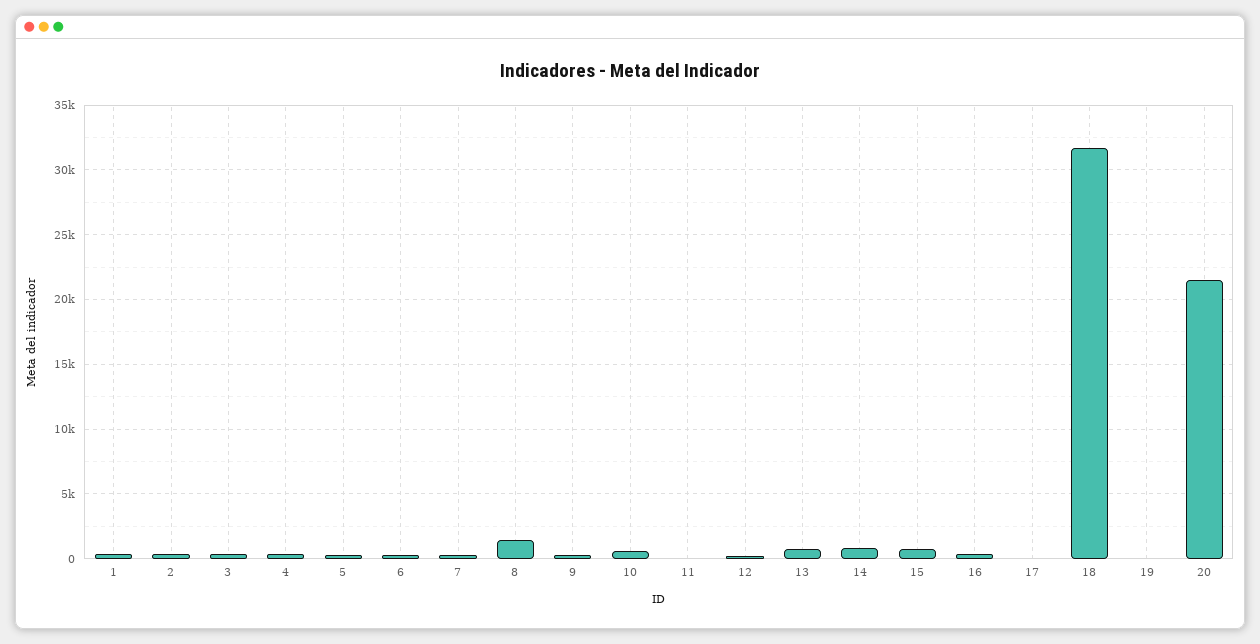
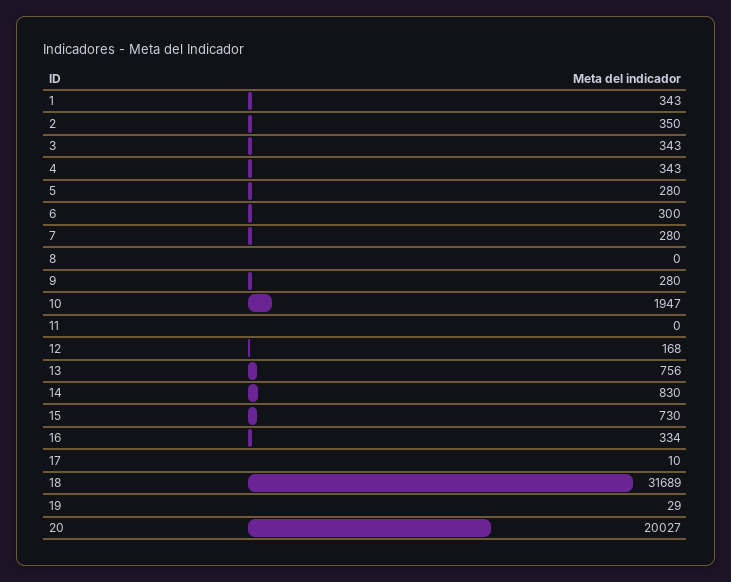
  {
    "1": 343,
    "2": 350,
    "3": 343,
    "4": 343,
    "5": 280,
    "6": 300,
    "7": 280,
-   "8": 1500,
+   "8": 0,
    "9": 280,
-   "10": 500,
+   "10": 1947,
    "11": 0,
    "12": 168,
    "13": 756,
    "14": 830,
    "15": 730,
    "16": 334,
    "17": 10,
    "18": 31689,
    "19": 29,
-   "20": 21500
+   "20": 20027
  }

